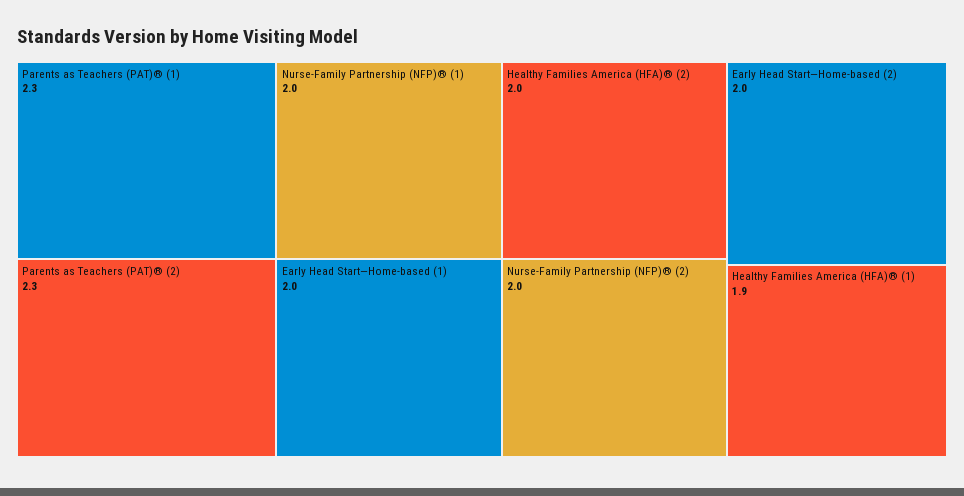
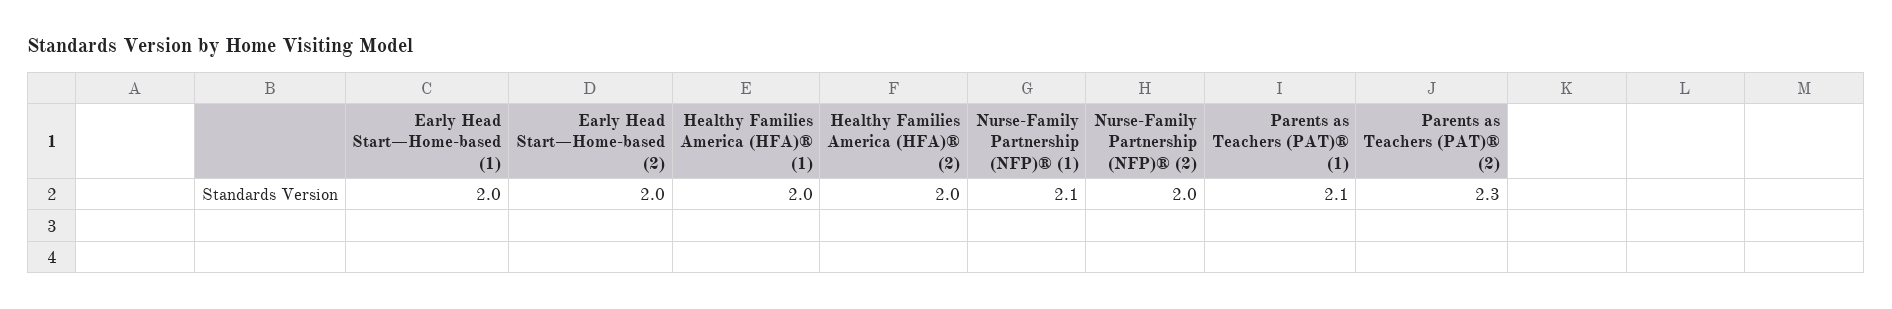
  {
-   "Parents as Teachers (PAT)® (1)": 2.3,
+   "Parents as Teachers (PAT)® (1)": 2.1,
    "Parents as Teachers (PAT)® (2)": 2.3,
-   "Nurse-Family Partnership (NFP)® (1)": 2,
+   "Nurse-Family Partnership (NFP)® (1)": 2.1,
    "Early Head Start—Home-based (1)": 2,
    "Healthy Families America (HFA)® (2)": 2,
    "Nurse-Family Partnership (NFP)® (2)": 2,
    "Early Head Start—Home-based (2)": 2,
-   "Healthy Families America (HFA)® (1)": 1.9
+   "Healthy Families America (HFA)® (1)": 2
  }

